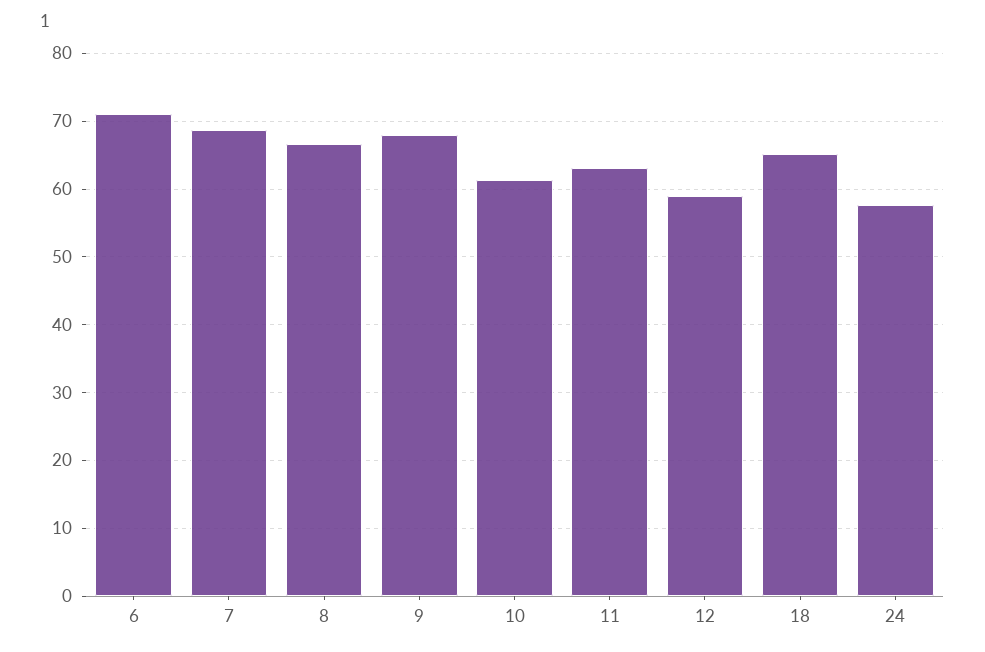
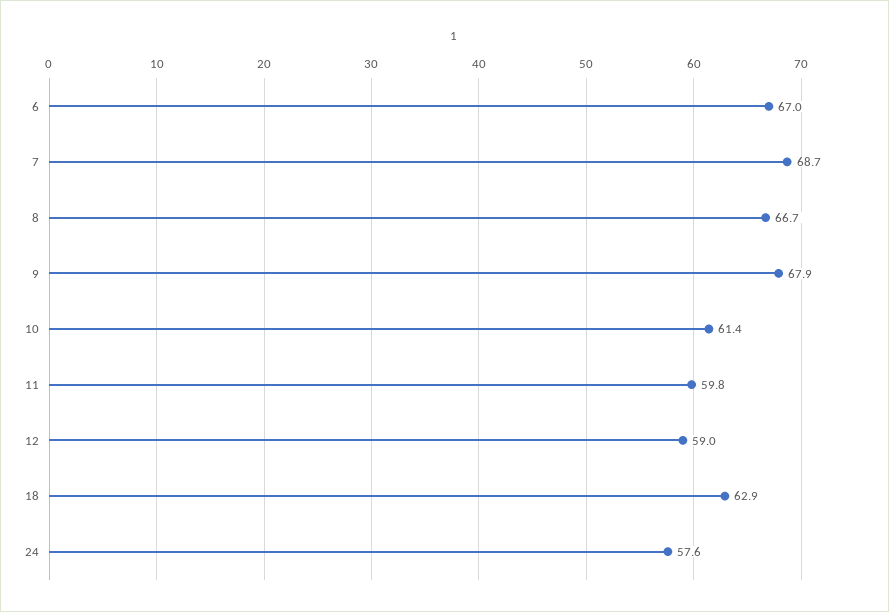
  {
-   "6": 71,
+   "6": 67,
    "7": 68.7,
    "8": 66.7,
    "9": 67.9,
    "10": 61.4,
-   "11": 63,
+   "11": 59.8,
    "12": 59,
-   "18": 65,
+   "18": 62.9,
    "24": 57.6
  }

